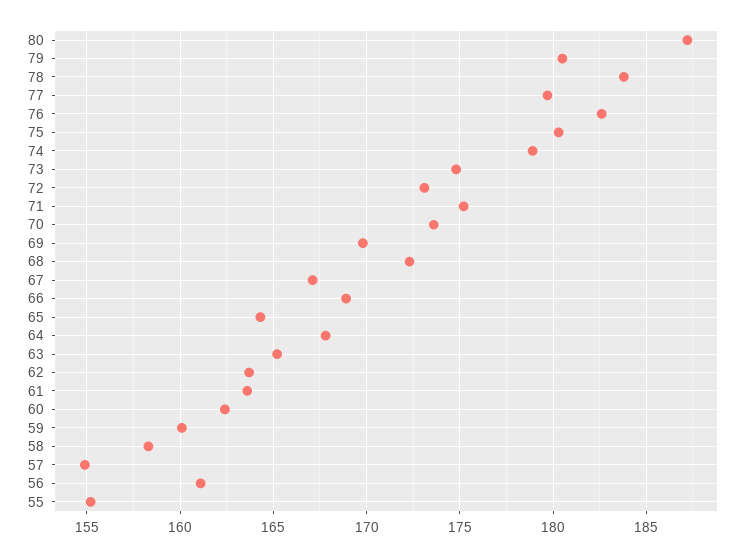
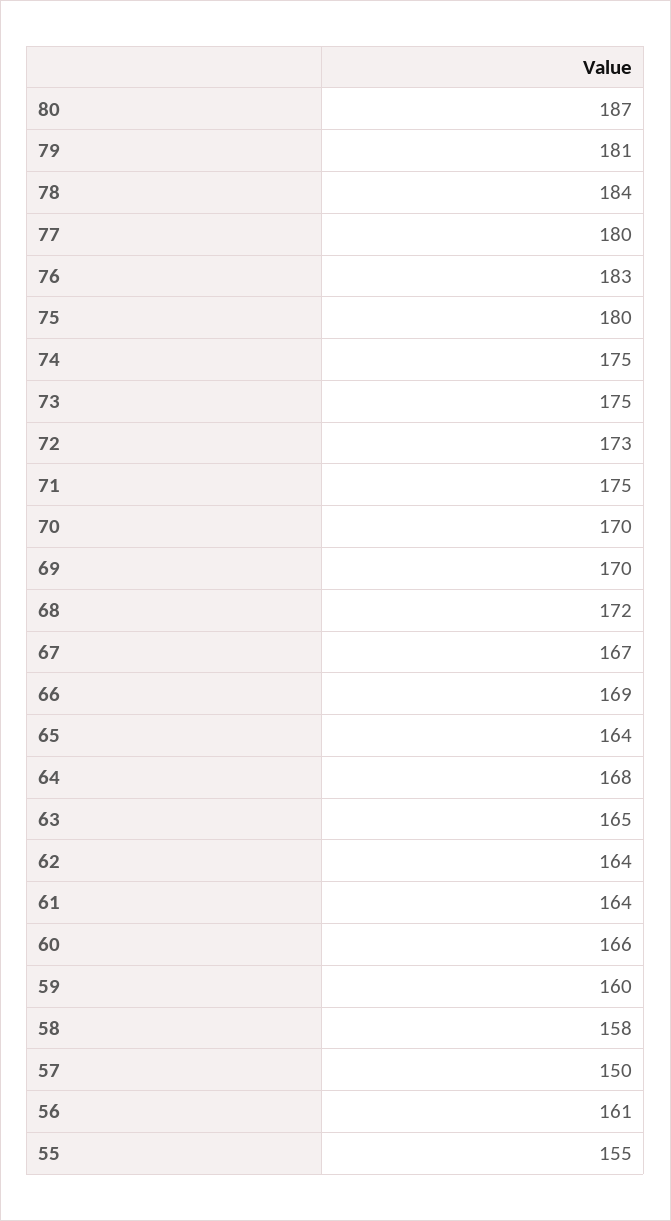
  {
    "80": 187,
    "79": 181,
    "78": 184,
    "77": 180,
    "76": 183,
    "75": 180,
-   "74": 179,
+   "74": 175,
    "73": 175,
    "72": 173,
    "71": 175,
-   "70": 173.5,
+   "70": 170,
    "69": 170,
    "68": 172,
    "67": 167,
    "66": 169,
    "65": 164,
    "64": 168,
    "63": 165,
    "62": 164,
    "61": 164,
-   "60": 162.5,
+   "60": 166,
    "59": 160,
    "58": 158,
-   "57": 155,
+   "57": 150,
    "56": 161,
    "55": 155
  }

